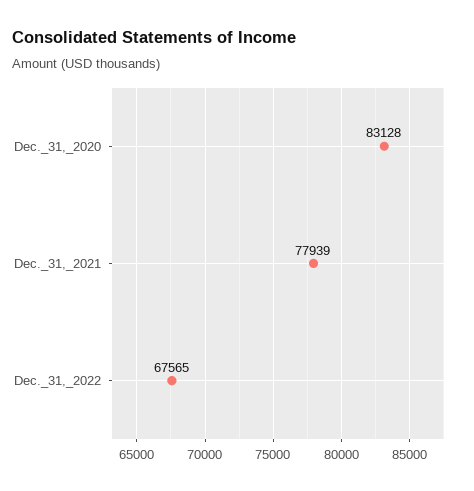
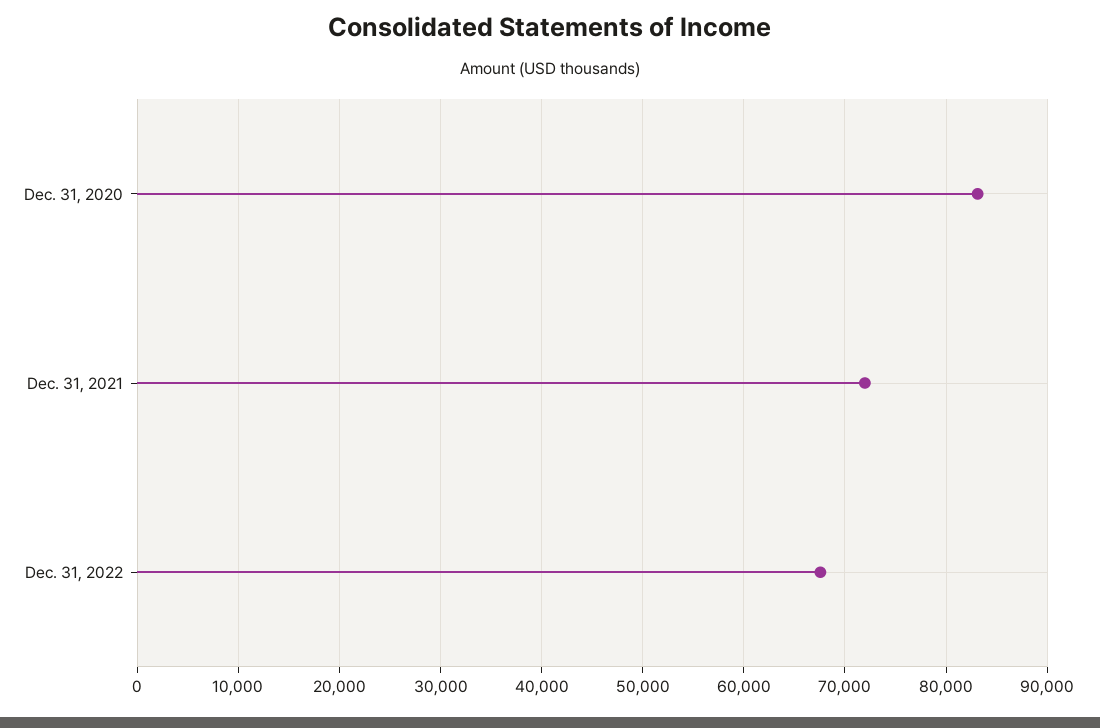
  {
    "Dec._31,_2020": 83128,
-   "Dec._31,_2021": 77939,
+   "Dec._31,_2021": 72000,
    "Dec._31,_2022": 67565
  }

